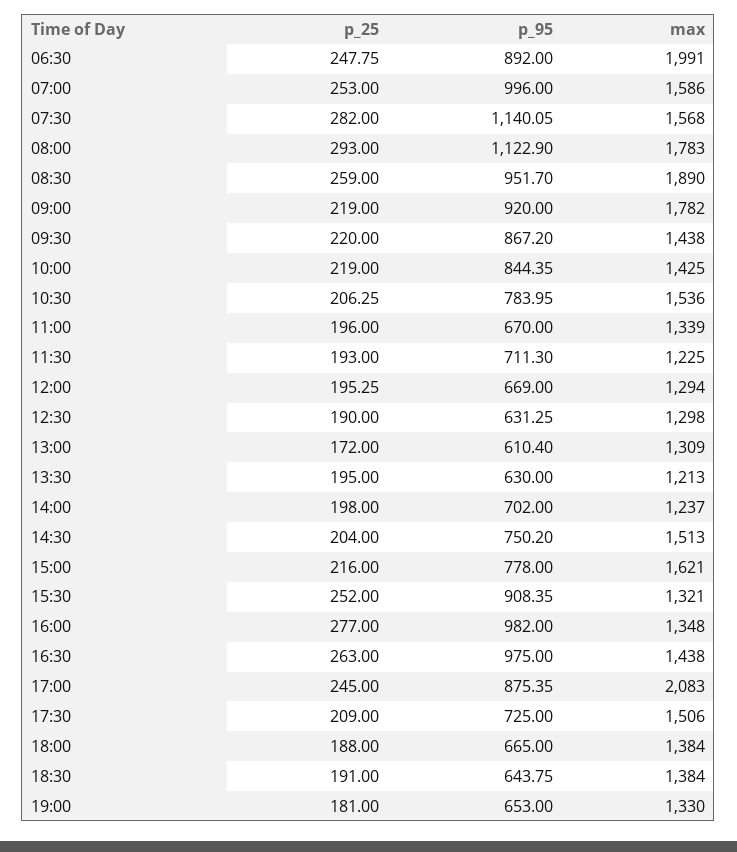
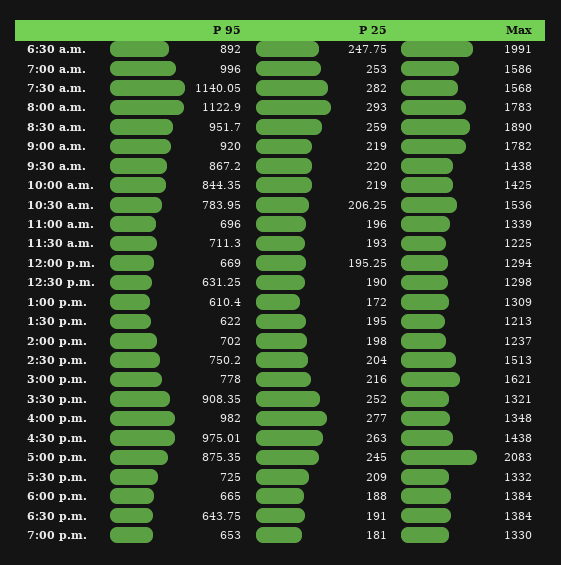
  {
    "p_25": {
      "06:30": 247.75,
      "07:00": 253,
      "07:30": 282,
      "08:00": 293,
      "08:30": 259,
      "09:00": 219,
      "09:30": 220,
      "10:00": 219,
      "10:30": 206.25,
      "11:00": 196,
      "11:30": 193,
      "12:00": 195.25,
      "12:30": 190,
      "13:00": 172,
      "13:30": 195,
      "14:00": 198,
      "14:30": 204,
      "15:00": 216,
      "15:30": 252,
      "16:00": 277,
      "16:30": 263,
      "17:00": 245,
      "17:30": 209,
      "18:00": 188,
      "18:30": 191,
      "19:00": 181
    },
    "p_95": {
      "06:30": 892,
      "07:00": 996,
      "07:30": 1140.05,
      "08:00": 1122.9,
      "08:30": 951.7,
      "09:00": 920,
      "09:30": 867.2,
      "10:00": 844.35,
      "10:30": 783.95,
-     "11:00": 670,
+     "11:00": 696,
      "11:30": 711.3,
      "12:00": 669,
      "12:30": 631.25,
      "13:00": 610.4,
-     "13:30": 630,
+     "13:30": 622,
      "14:00": 702,
      "14:30": 750.2,
      "15:00": 778,
      "15:30": 908.35,
      "16:00": 982,
-     "16:30": 975,
+     "16:30": 975.01,
      "17:00": 875.35,
      "17:30": 725,
      "18:00": 665,
      "18:30": 643.75,
      "19:00": 653
    },
    "max": {
      "06:30": 1991,
      "07:00": 1586,
      "07:30": 1568,
      "08:00": 1783,
      "08:30": 1890,
      "09:00": 1782,
      "09:30": 1438,
      "10:00": 1425,
      "10:30": 1536,
      "11:00": 1339,
      "11:30": 1225,
      "12:00": 1294,
      "12:30": 1298,
      "13:00": 1309,
      "13:30": 1213,
      "14:00": 1237,
      "14:30": 1513,
      "15:00": 1621,
      "15:30": 1321,
      "16:00": 1348,
      "16:30": 1438,
      "17:00": 2083,
-     "17:30": 1506,
+     "17:30": 1332,
      "18:00": 1384,
      "18:30": 1384,
      "19:00": 1330
    }
  }

